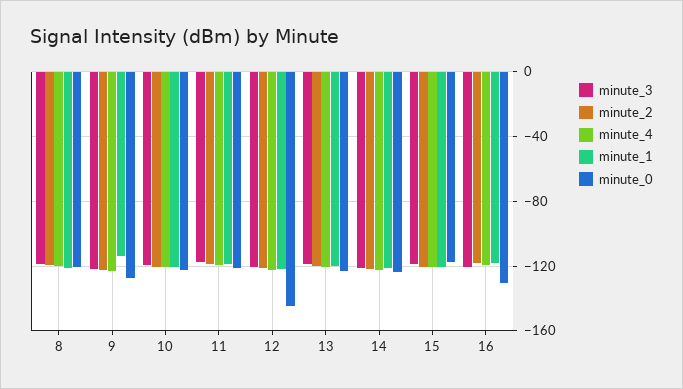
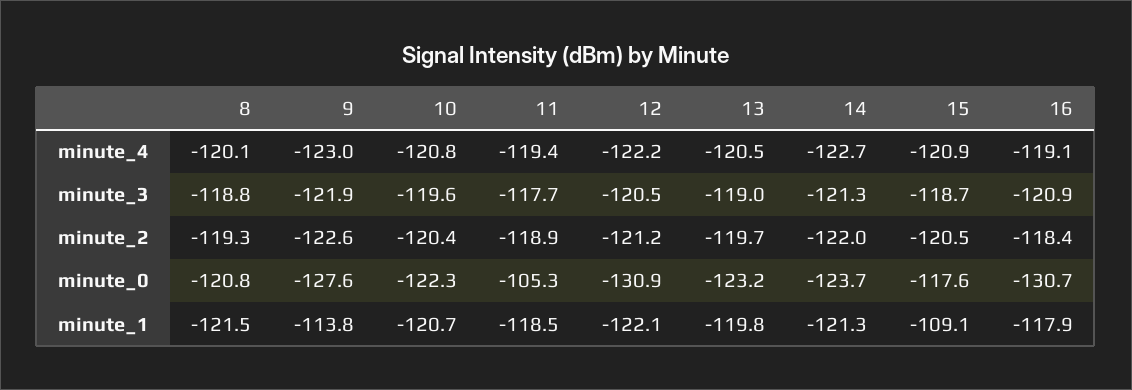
  {
    "minute_3": {
      "8": -118.8,
      "9": -121.9,
      "10": -119.6,
      "11": -117.7,
      "12": -120.5,
      "13": -119,
      "14": -121.3,
      "15": -118.7,
      "16": -120.9
    },
    "minute_2": {
      "8": -119.3,
      "9": -122.6,
      "10": -120.4,
      "11": -118.9,
      "12": -121.2,
      "13": -119.7,
      "14": -122,
      "15": -120.5,
      "16": -118.4
    },
    "minute_4": {
      "8": -120.1,
      "9": -123,
      "10": -120.8,
      "11": -119.4,
      "12": -122.2,
      "13": -120.5,
      "14": -122.7,
      "15": -120.9,
      "16": -119.1
    },
    "minute_1": {
      "8": -121.5,
      "9": -113.8,
      "10": -120.7,
      "11": -118.5,
      "12": -122.1,
      "13": -119.8,
      "14": -121.3,
-     "15": -120,
+     "15": -109.1,
      "16": -117.9
    },
    "minute_0": {
      "8": -120.8,
      "9": -127.6,
      "10": -122.3,
-     "11": -120,
+     "11": -105.3,
-     "12": -145,
+     "12": -130.9,
      "13": -123.2,
      "14": -123.7,
      "15": -117.6,
      "16": -130.7
    }
  }

